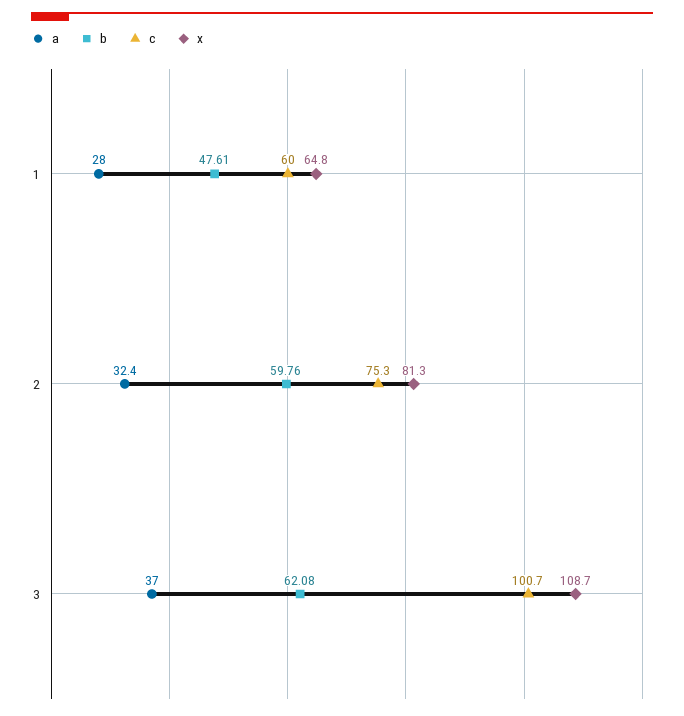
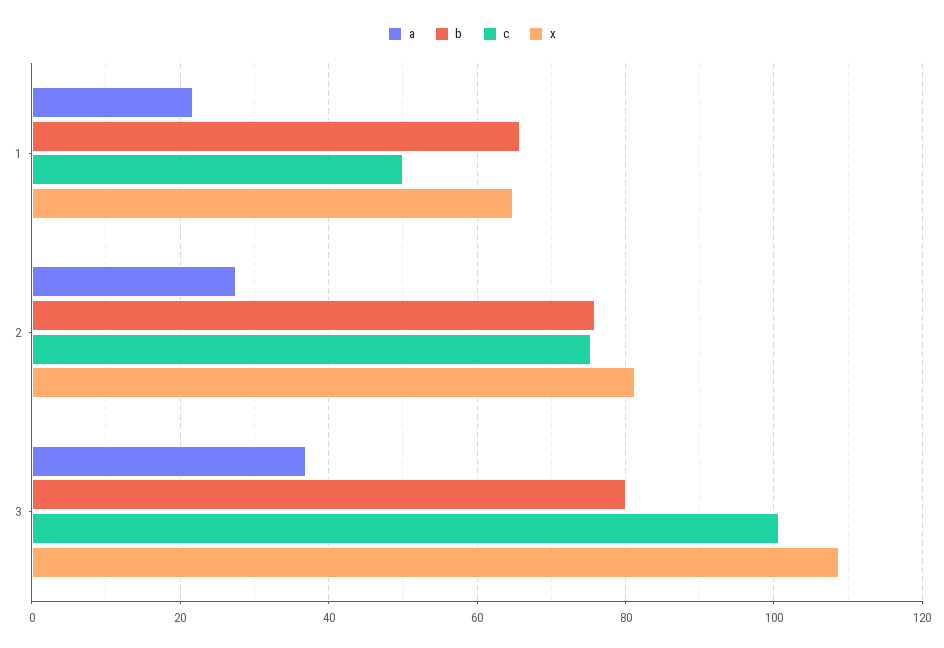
  {
    "a": {
-     "1": 28,
+     "1": 22,
-     "2": 32.4,
+     "2": 28,
      "3": 37
    },
    "b": {
-     "1": 47.61,
+     "1": 66,
-     "2": 59.76,
+     "2": 76,
-     "3": 62.08
+     "3": 80
    },
    "c": {
-     "1": 60,
+     "1": 50,
      "2": 75.3,
      "3": 100.7
    },
    "x": {
      "1": 64.8,
      "2": 81.3,
      "3": 108.7
    }
  }

